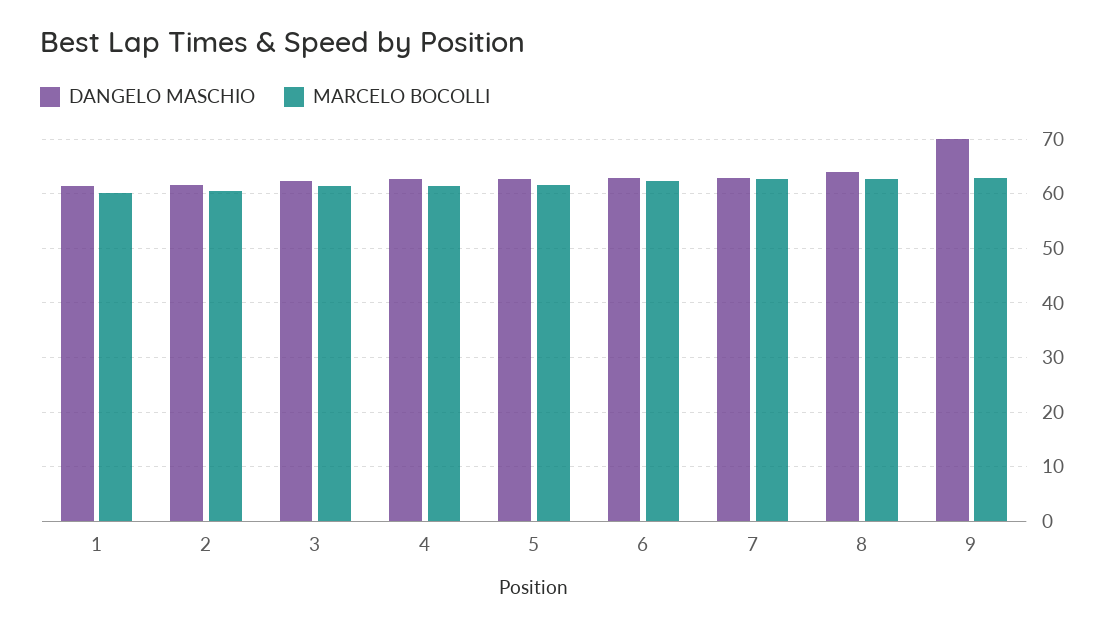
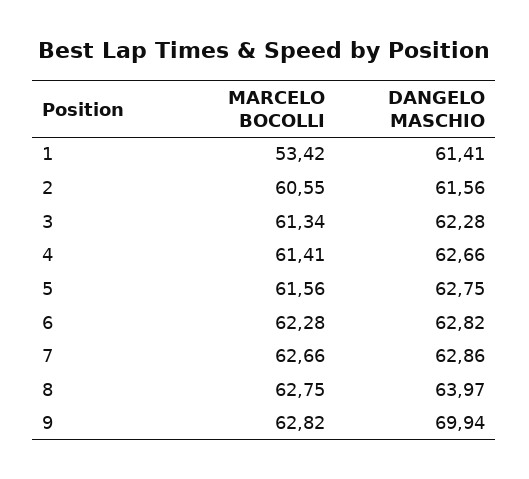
  {
    "DANGELO MASCHIO": {
      "1": 61.41,
      "2": 61.56,
      "3": 62.28,
      "4": 62.66,
      "5": 62.75,
      "6": 62.82,
      "7": 62.86,
      "8": 63.97,
      "9": 69.94
    },
    "MARCELO BOCOLLI": {
-     "1": 60,
+     "1": 53.42,
      "2": 60.55,
      "3": 61.34,
      "4": 61.41,
      "5": 61.56,
      "6": 62.28,
      "7": 62.66,
      "8": 62.75,
      "9": 62.82
    }
  }

